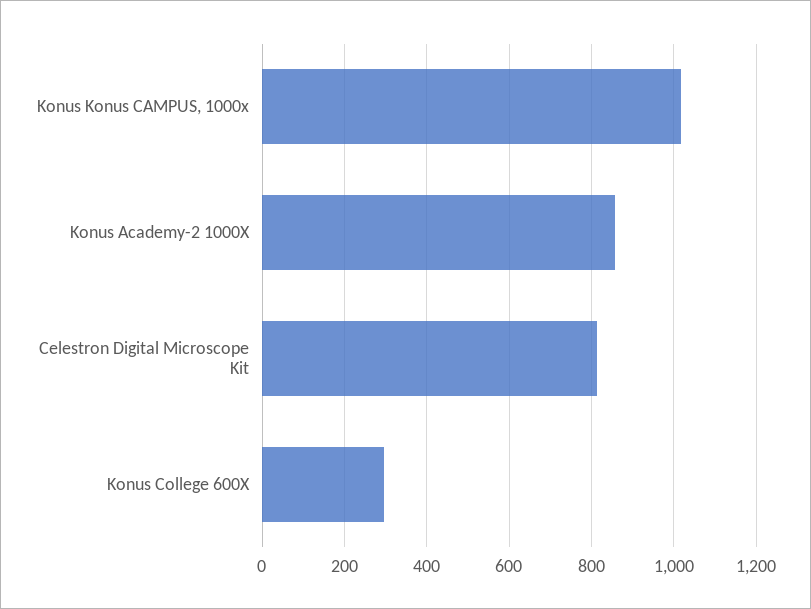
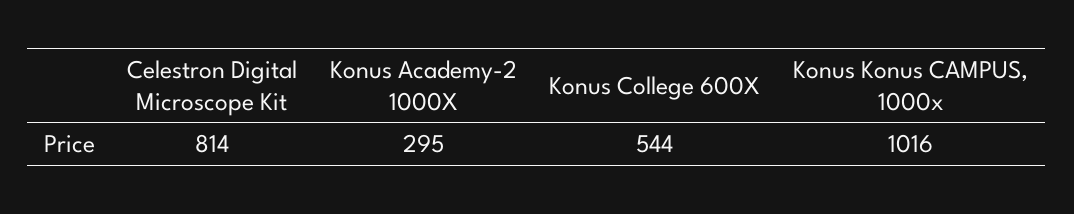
  {
    "Konus Konus CAMPUS, 1000x": 1016,
-   "Konus Academy-2 1000X": 860,
+   "Konus Academy-2 1000X": 295,
    "Celestron Digital Microscope Kit": 814,
-   "Konus College 600X": 300
+   "Konus College 600X": 544
  }

